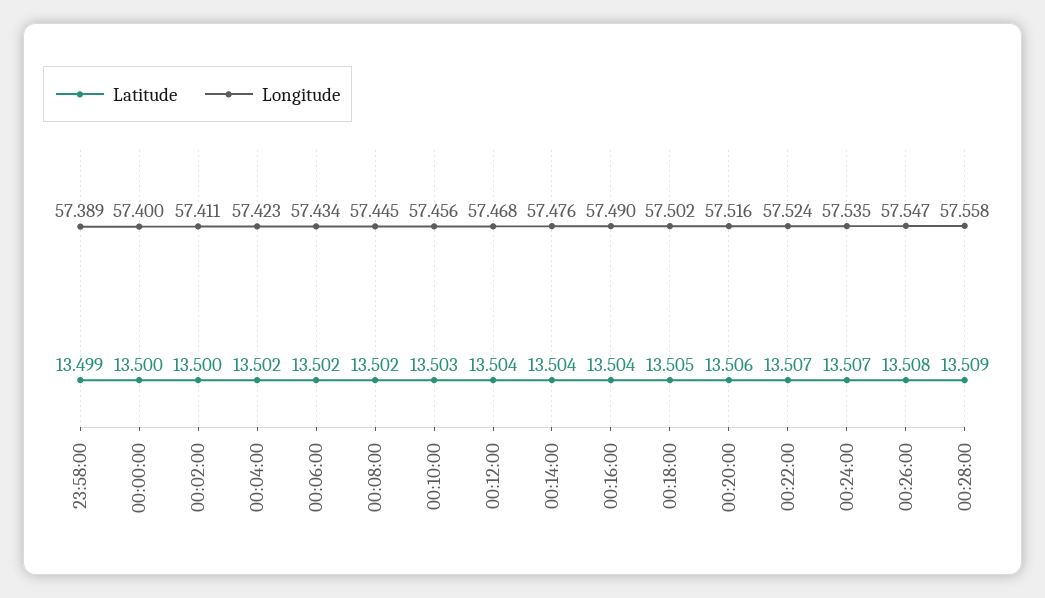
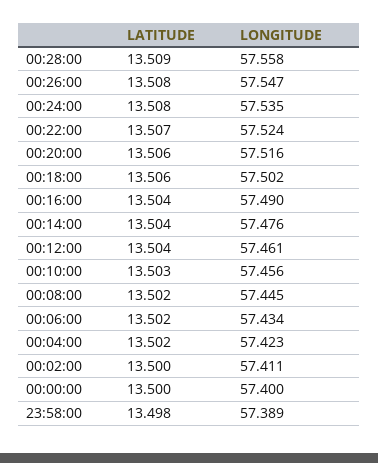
  {
    "Latitude": {
-     "23:58:00": 13.499,
+     "23:58:00": 13.498,
      "00:00:00": 13.5,
      "00:02:00": 13.5,
      "00:04:00": 13.502,
      "00:06:00": 13.502,
      "00:08:00": 13.502,
      "00:10:00": 13.503,
      "00:12:00": 13.504,
      "00:14:00": 13.504,
      "00:16:00": 13.504,
-     "00:18:00": 13.505,
+     "00:18:00": 13.506,
      "00:20:00": 13.506,
      "00:22:00": 13.507,
-     "00:24:00": 13.507,
+     "00:24:00": 13.508,
      "00:26:00": 13.508,
      "00:28:00": 13.509
    },
    "Longitude": {
      "23:58:00": 57.389,
      "00:00:00": 57.4,
      "00:02:00": 57.411,
      "00:04:00": 57.423,
      "00:06:00": 57.434,
      "00:08:00": 57.445,
      "00:10:00": 57.456,
-     "00:12:00": 57.468,
+     "00:12:00": 57.461,
      "00:14:00": 57.476,
      "00:16:00": 57.49,
      "00:18:00": 57.502,
      "00:20:00": 57.516,
      "00:22:00": 57.524,
      "00:24:00": 57.535,
      "00:26:00": 57.547,
      "00:28:00": 57.558
    }
  }

